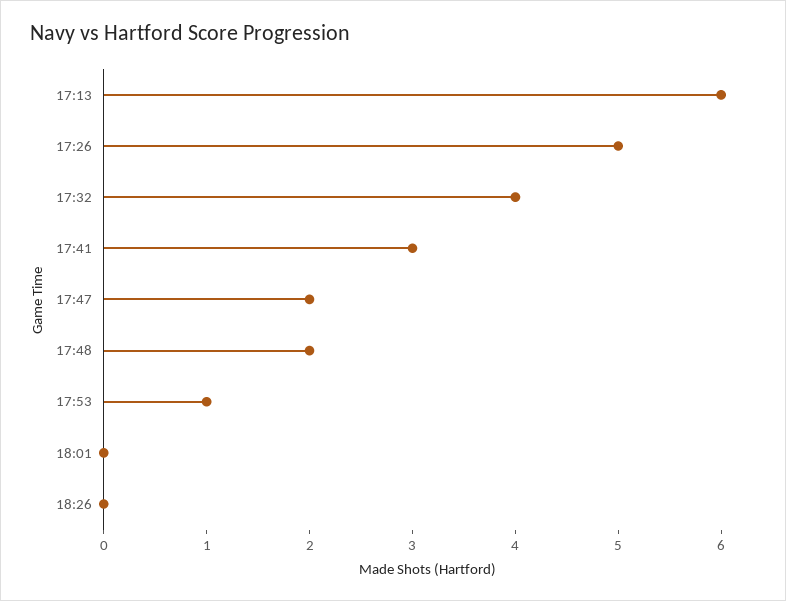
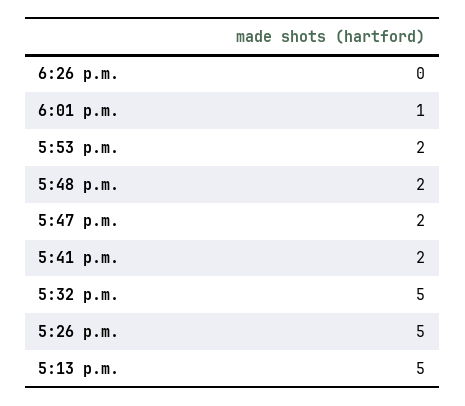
  {
-   "17:13": 6,
+   "17:13": 5,
    "17:26": 5,
-   "17:32": 4,
+   "17:32": 5,
-   "17:41": 3,
+   "17:41": 2,
    "17:47": 2,
    "17:48": 2,
-   "17:53": 1,
+   "17:53": 2,
-   "18:01": 0,
+   "18:01": 1,
    "18:26": 0
  }

